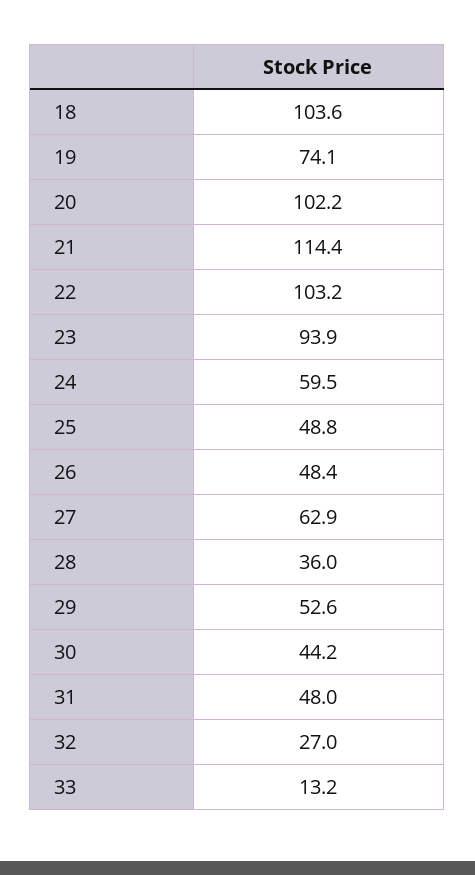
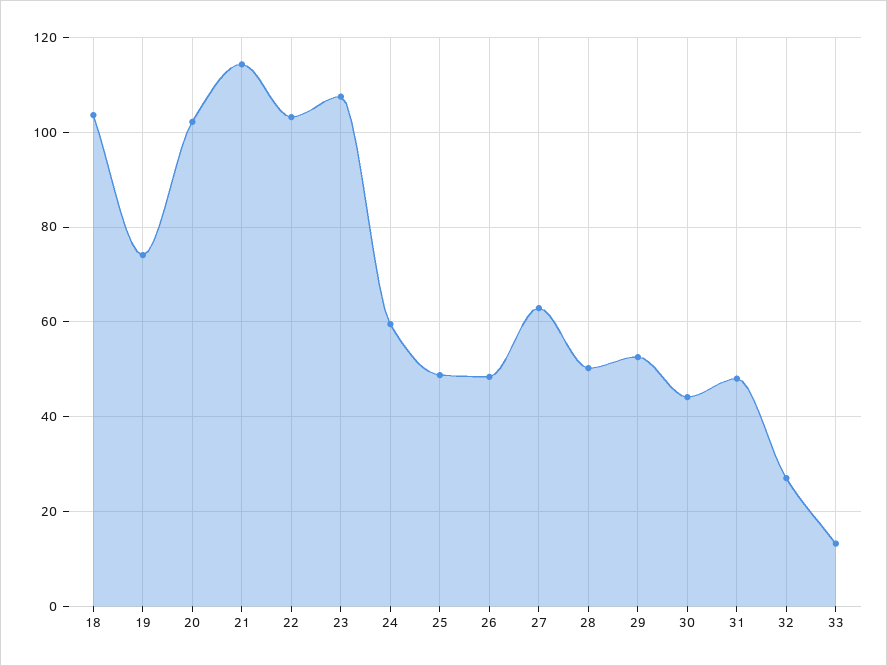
  {
    "18": 103.6,
    "19": 74.1,
    "20": 102.2,
    "21": 114.4,
    "22": 103.2,
-   "23": 93.9,
+   "23": 108,
    "24": 59.5,
    "25": 48.8,
    "26": 48.4,
    "27": 62.9,
-   "28": 36,
+   "28": 50,
    "29": 52.6,
    "30": 44.2,
    "31": 48,
    "32": 27,
    "33": 13.2
  }

